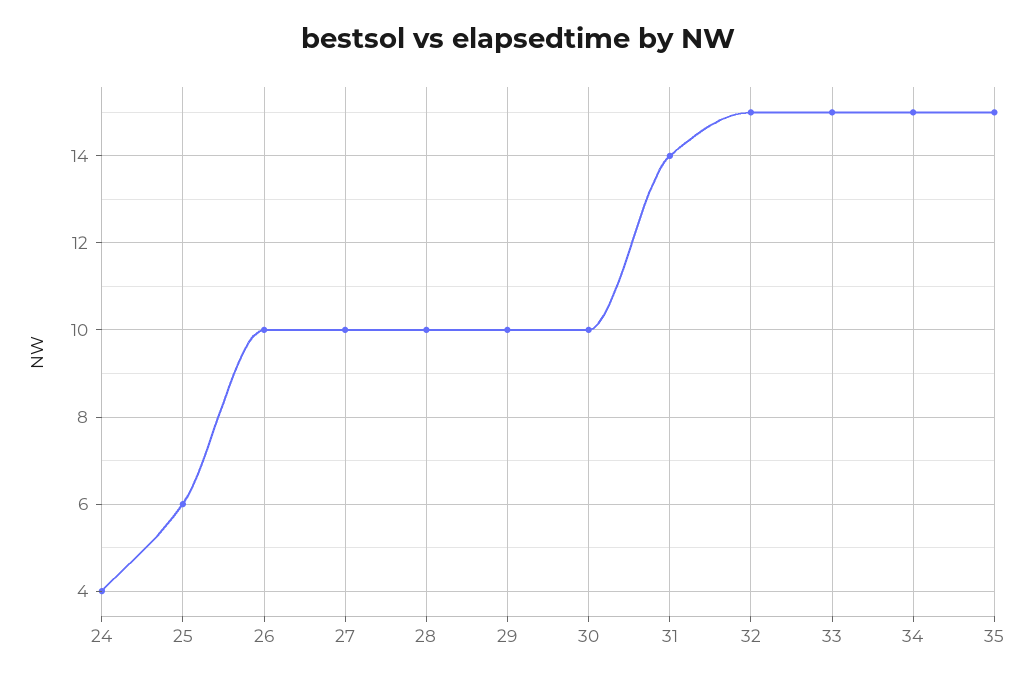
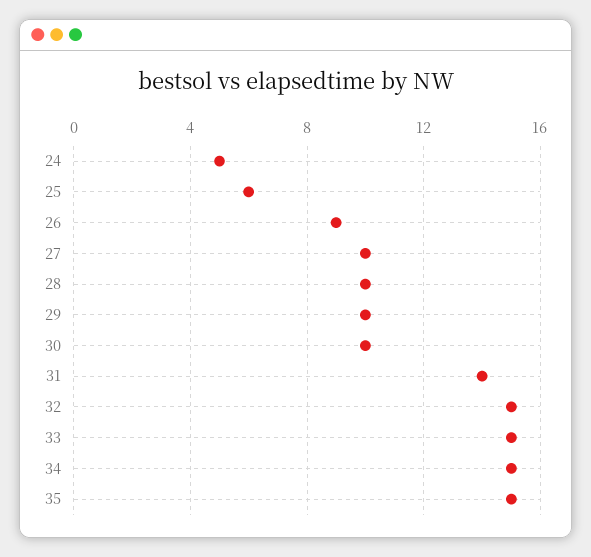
  {
-   "24": 4,
+   "24": 5,
    "25": 6,
-   "26": 10,
+   "26": 9,
    "27": 10,
    "28": 10,
    "29": 10,
    "30": 10,
    "31": 14,
    "32": 15,
    "33": 15,
    "34": 15,
    "35": 15
  }

